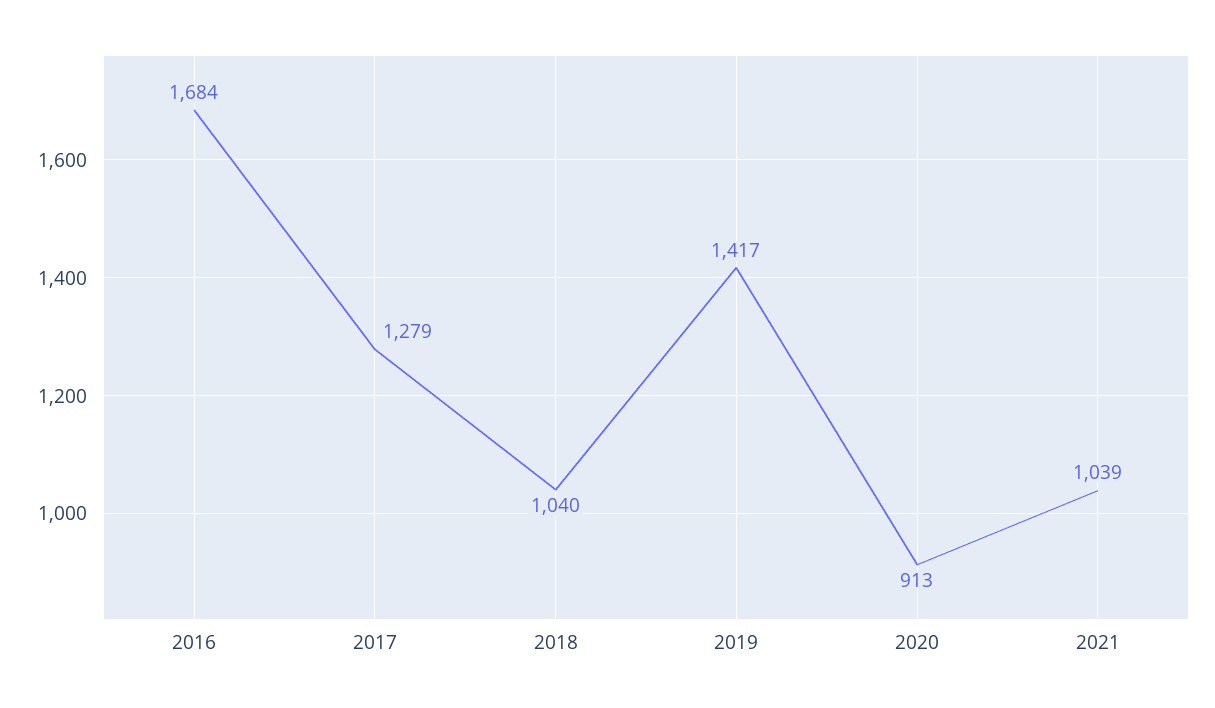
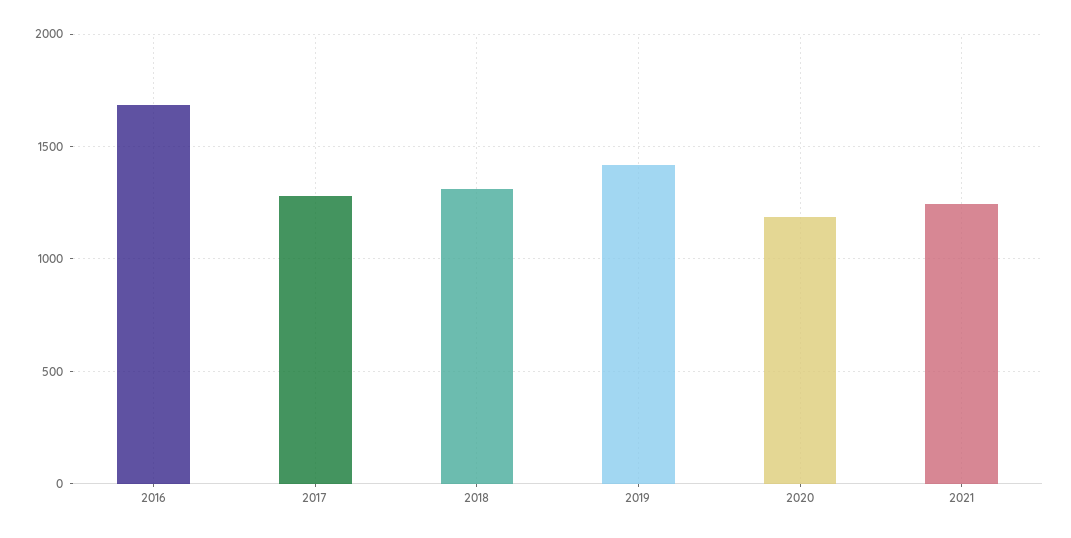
  {
    "2016": 1684,
    "2017": 1279,
-   "2018": 1040,
+   "2018": 1300,
    "2019": 1417,
-   "2020": 913,
+   "2020": 1200,
-   "2021": 1039
+   "2021": 1250
  }

